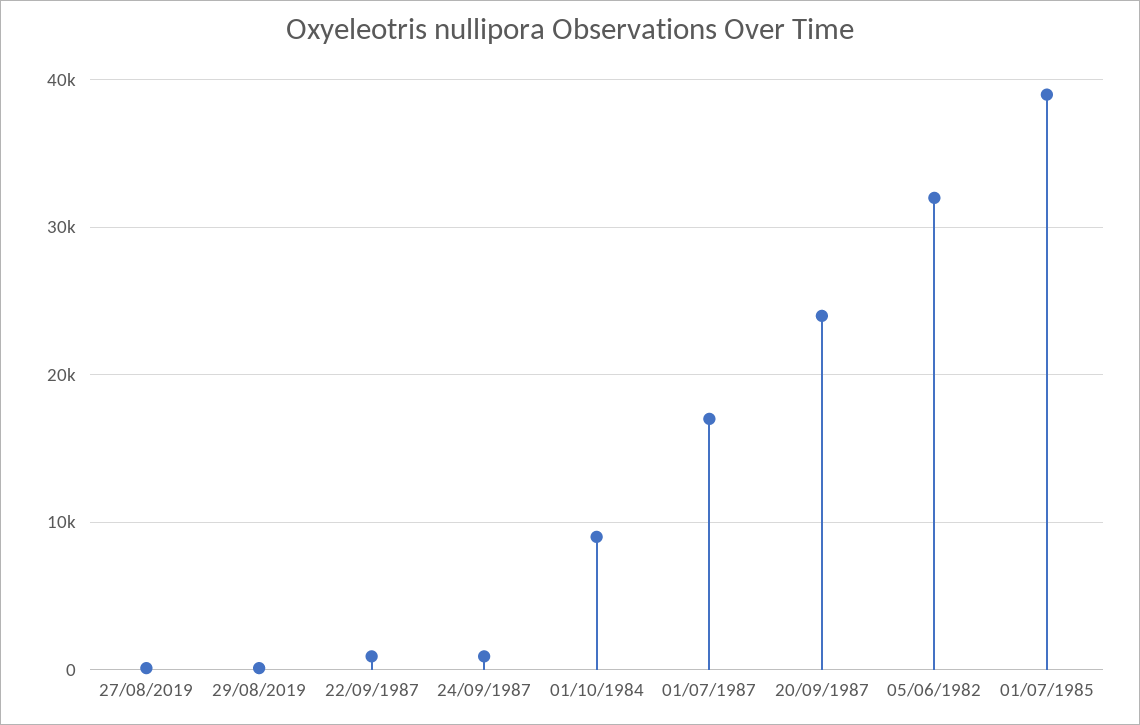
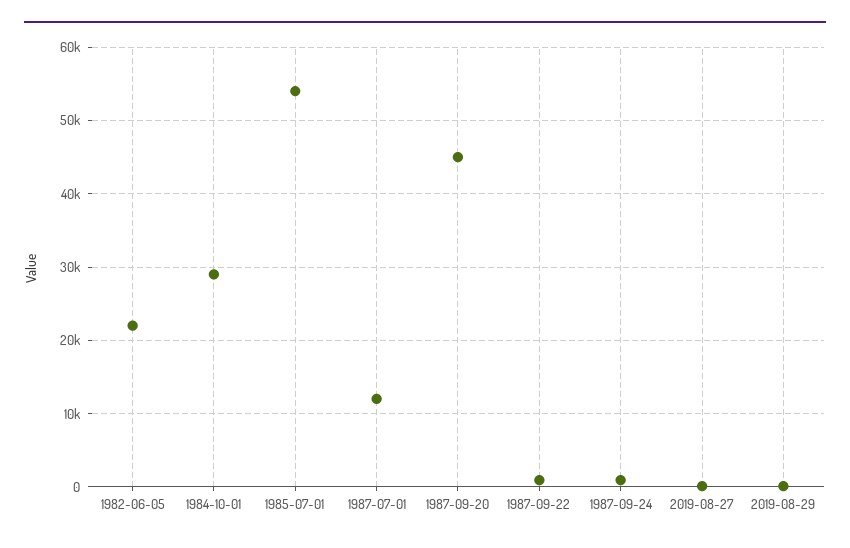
  {
    "27/08/2019": 0,
    "29/08/2019": 0,
    "22/09/1987": 1000,
    "24/09/1987": 1000,
-   "01/10/1984": 9000,
+   "01/10/1984": 29000,
-   "01/07/1987": 17000,
+   "01/07/1987": 12000,
-   "20/09/1987": 24000,
+   "20/09/1987": 45000,
-   "05/06/1982": 32000,
+   "05/06/1982": 22000,
-   "01/07/1985": 39000
+   "01/07/1985": 54000
  }

